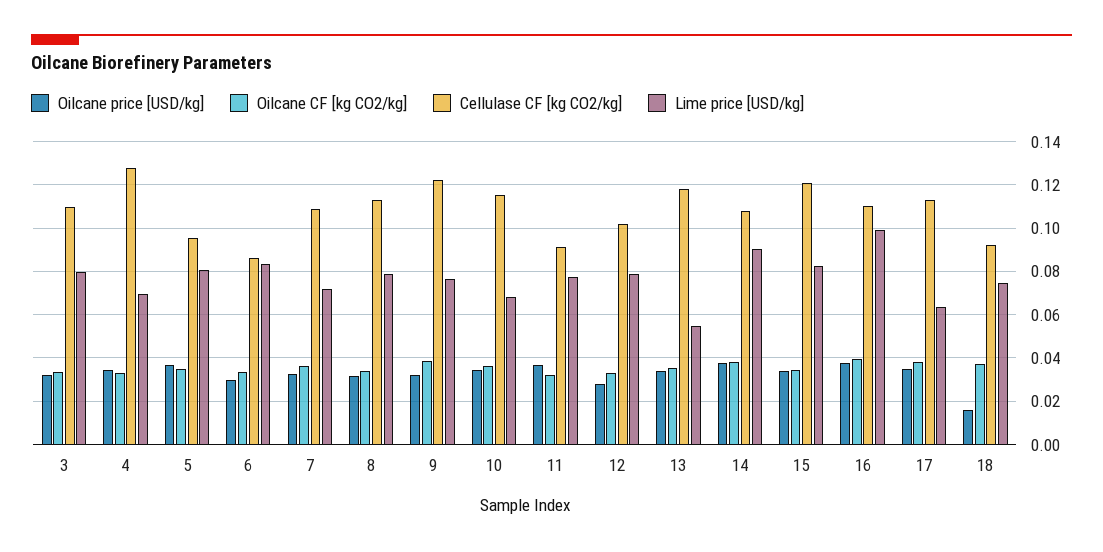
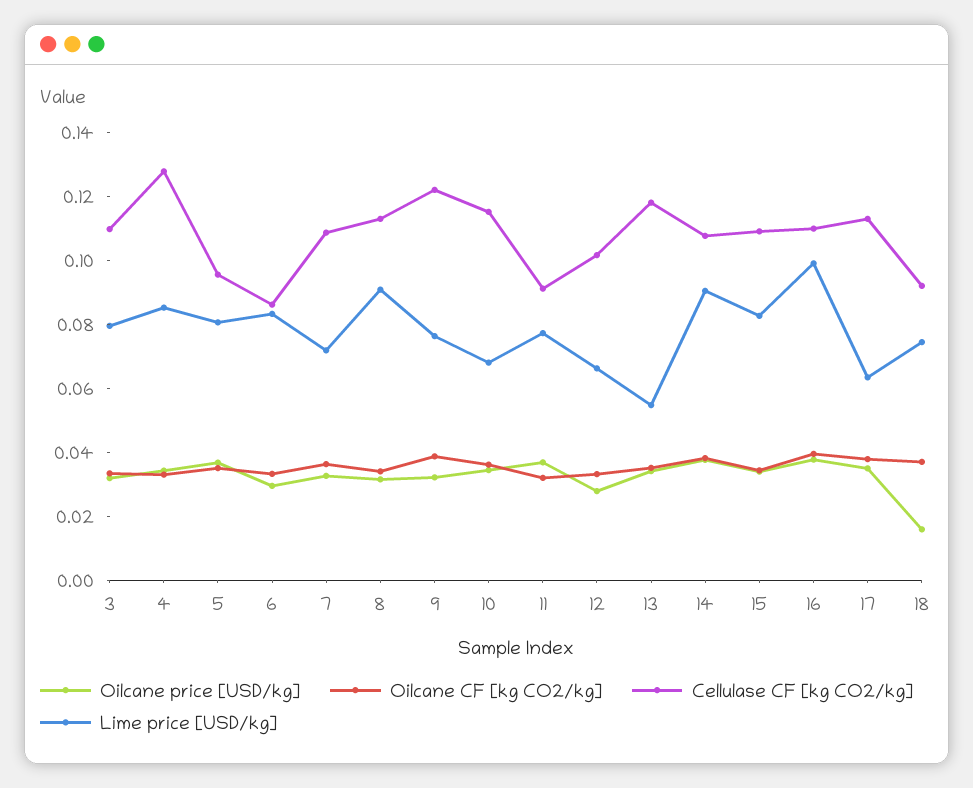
  {
    "Oilcane price [USD/kg]": {
      "3": 0.03,
      "4": 0.035,
      "5": 0.035,
      "6": 0.03,
      "7": 0.035,
      "8": 0.03,
      "9": 0.03,
      "10": 0.035,
      "11": 0.035,
      "12": 0.03,
      "13": 0.035,
      "14": 0.04,
      "15": 0.035,
      "16": 0.04,
      "17": 0.035,
      "18": 0.015
    },
    "Oilcane CF [kg CO2/kg]": {
      "3": 0.035,
      "4": 0.035,
      "5": 0.035,
      "6": 0.035,
      "7": 0.035,
      "8": 0.035,
      "9": 0.04,
      "10": 0.035,
      "11": 0.03,
      "12": 0.035,
      "13": 0.035,
      "14": 0.04,
      "15": 0.035,
      "16": 0.04,
      "17": 0.04,
      "18": 0.035
    },
    "Cellulase CF [kg CO2/kg]": {
      "3": 0.11,
      "4": 0.13,
      "5": 0.095,
      "6": 0.085,
      "7": 0.11,
      "8": 0.115,
      "9": 0.12,
      "10": 0.115,
      "11": 0.09,
      "12": 0.1,
      "13": 0.12,
      "14": 0.11,
-     "15": 0.12,
+     "15": 0.11,
      "16": 0.11,
      "17": 0.115,
      "18": 0.09
    },
    "Lime price [USD/kg]": {
      "3": 0.08,
-     "4": 0.07,
+     "4": 0.085,
      "5": 0.08,
      "6": 0.085,
      "7": 0.07,
-     "8": 0.08,
+     "8": 0.09,
      "9": 0.075,
      "10": 0.07,
      "11": 0.075,
-     "12": 0.08,
+     "12": 0.065,
      "13": 0.055,
      "14": 0.09,
      "15": 0.085,
      "16": 0.1,
      "17": 0.065,
      "18": 0.075
    }
  }

